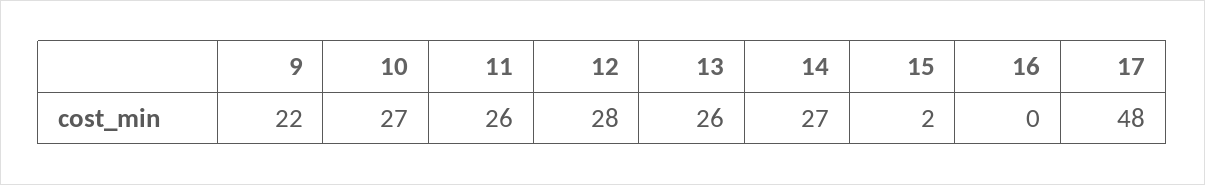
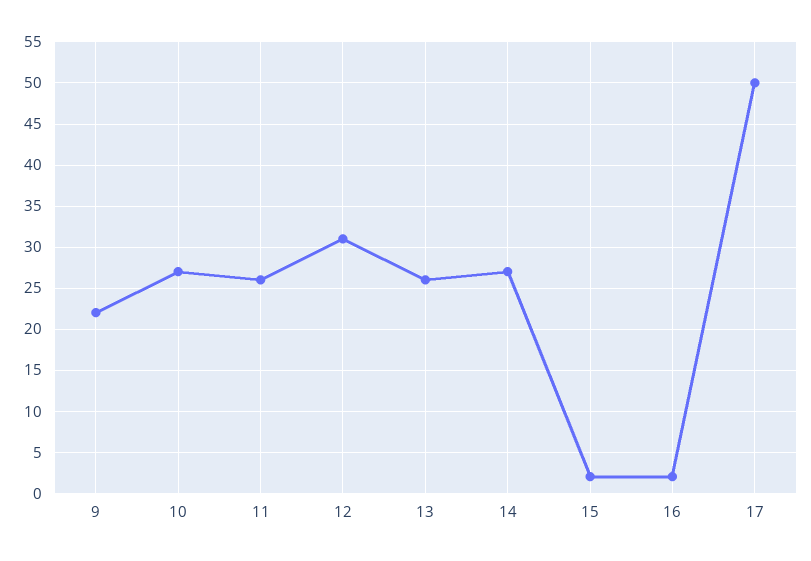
  {
    "9": 22,
    "10": 27,
    "11": 26,
-   "12": 28,
+   "12": 31,
    "13": 26,
    "14": 27,
    "15": 2,
-   "16": 0,
+   "16": 2,
-   "17": 48
+   "17": 50
  }

